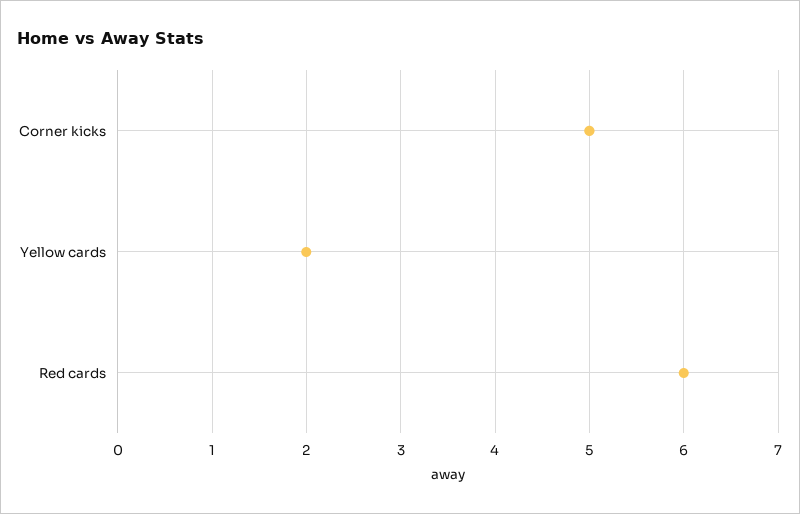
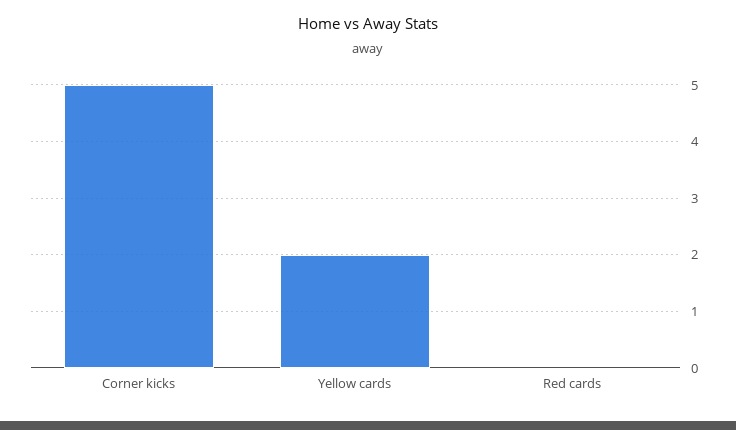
  {
    "Corner kicks": 5,
    "Yellow cards": 2,
-   "Red cards": 6
+   "Red cards": 0
  }

